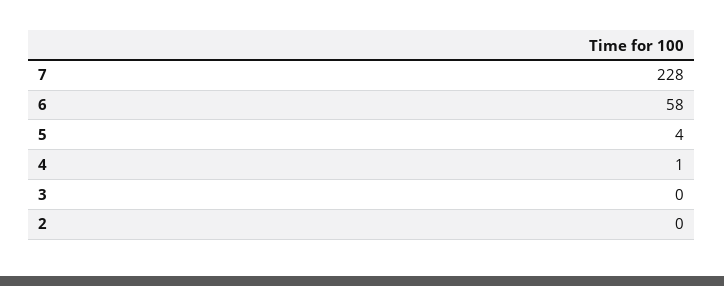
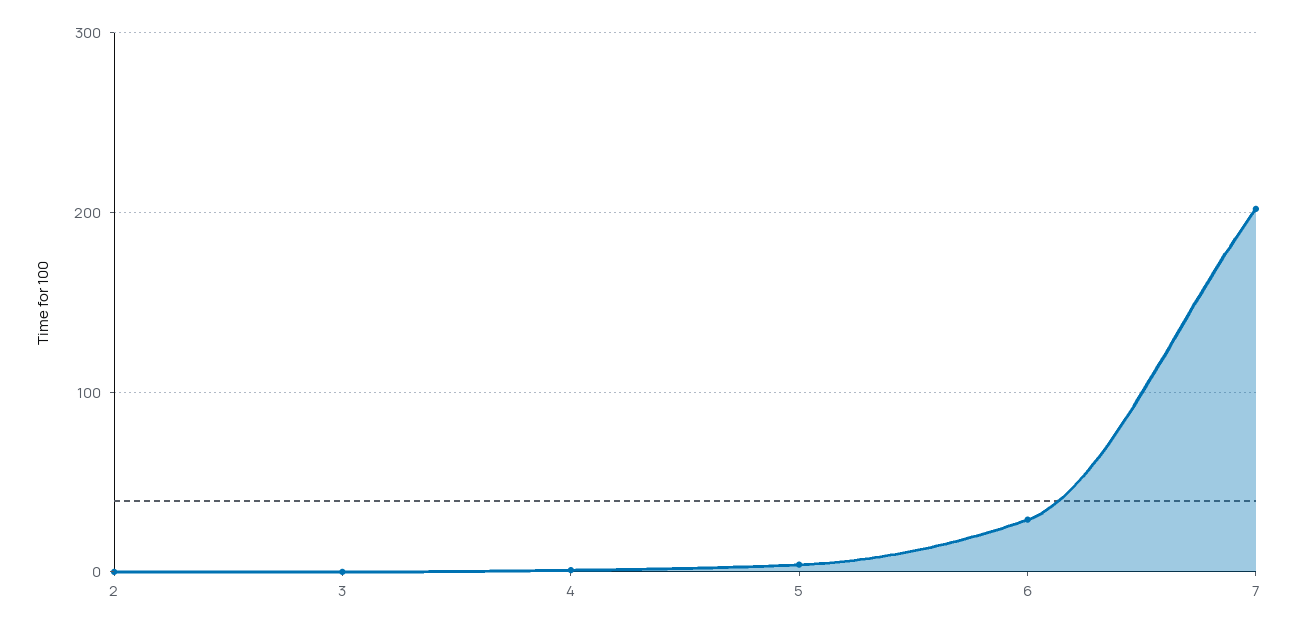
  {
-   "7": 228,
+   "7": 200,
-   "6": 58,
+   "6": 30,
    "5": 4,
    "4": 1,
    "3": 0,
    "2": 0
  }

